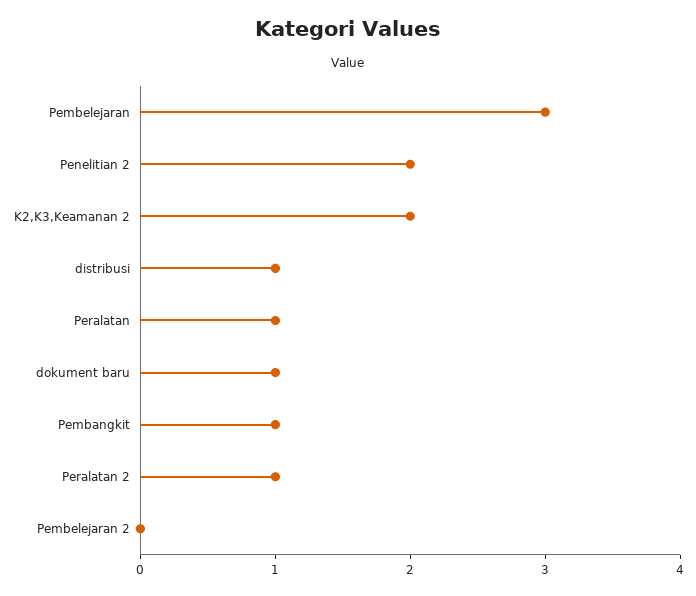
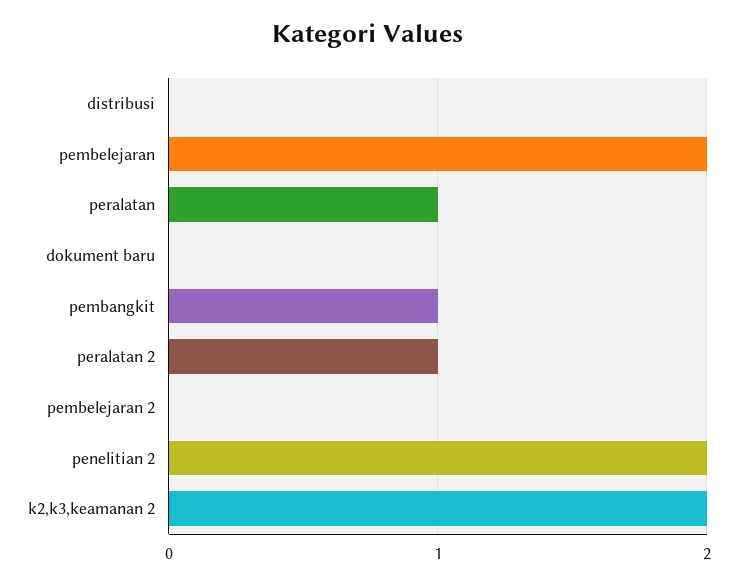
  {
-   "Pembelejaran": 3,
+   "Pembelejaran": 2,
    "Penelitian 2": 2,
    "K2,K3,Keamanan 2": 2,
-   "distribusi": 1,
+   "distribusi": 0,
    "Peralatan": 1,
-   "dokument baru": 1,
+   "dokument baru": 0,
    "Pembangkit": 1,
    "Peralatan 2": 1,
    "Pembelejaran 2": 0
  }

